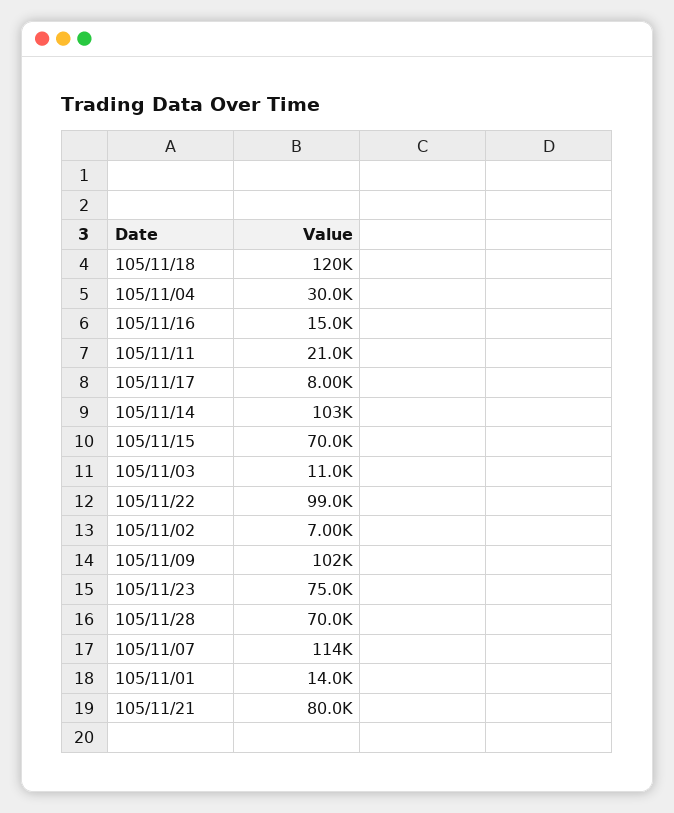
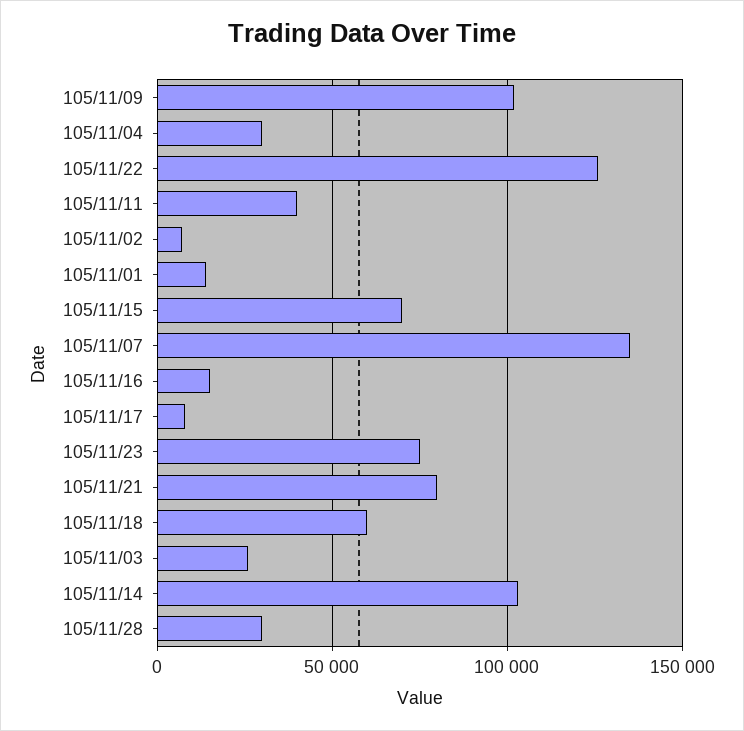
  {
-   "105/11/18": 120000,
+   "105/11/18": 60000,
    "105/11/04": 30000,
    "105/11/16": 15000,
-   "105/11/11": 21000,
+   "105/11/11": 40000,
    "105/11/17": 8000,
    "105/11/14": 103000,
    "105/11/15": 70000,
-   "105/11/03": 11000,
+   "105/11/03": 25000,
-   "105/11/22": 99000,
+   "105/11/22": 125000,
    "105/11/02": 7000,
    "105/11/09": 102000,
    "105/11/23": 75000,
-   "105/11/28": 70000,
+   "105/11/28": 30000,
-   "105/11/07": 114000,
+   "105/11/07": 135000,
    "105/11/01": 14000,
    "105/11/21": 80000
  }

